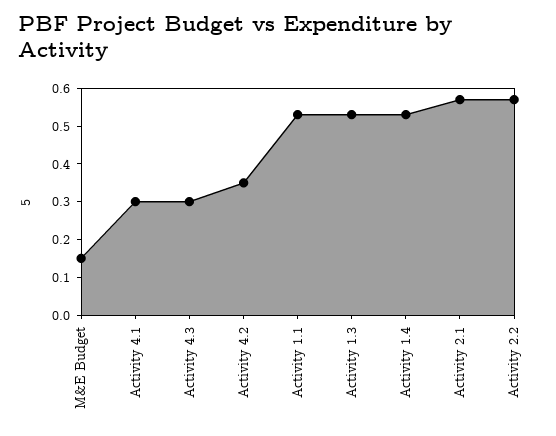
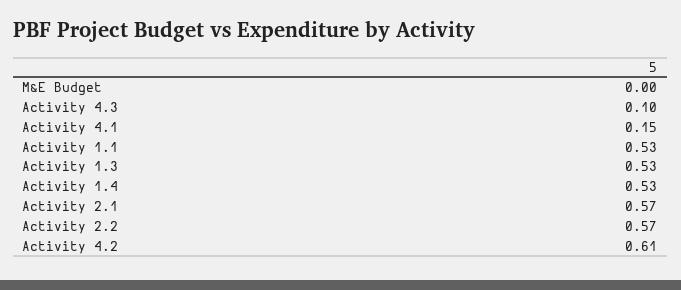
  {
-   "M&E Budget": 0.15,
+   "M&E Budget": 0,
-   "Activity 4.1": 0.3,
+   "Activity 4.1": 0.15,
-   "Activity 4.3": 0.3,
+   "Activity 4.3": 0.1,
-   "Activity 4.2": 0.35,
+   "Activity 4.2": 0.61,
    "Activity 1.1": 0.53,
    "Activity 1.3": 0.53,
    "Activity 1.4": 0.53,
    "Activity 2.1": 0.57,
    "Activity 2.2": 0.57
  }

